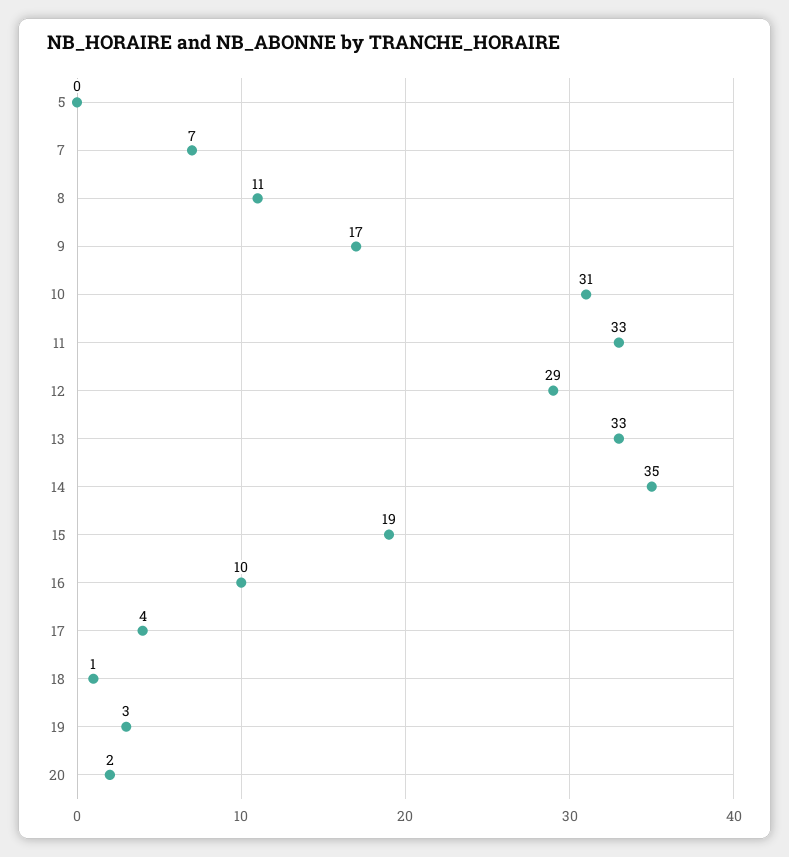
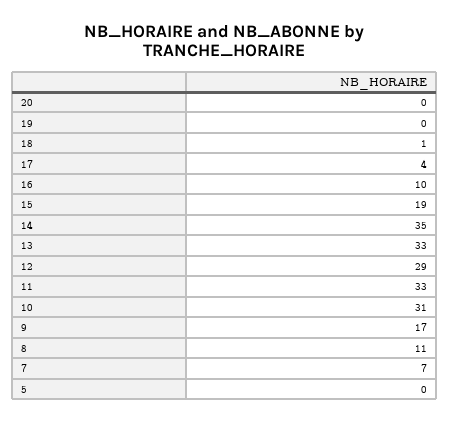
  {
    "5": 0,
    "7": 7,
    "8": 11,
    "9": 17,
    "10": 31,
    "11": 33,
    "12": 29,
    "13": 33,
    "14": 35,
    "15": 19,
    "16": 10,
    "17": 4,
    "18": 1,
-   "19": 3,
+   "19": 0,
-   "20": 2
+   "20": 0
  }

